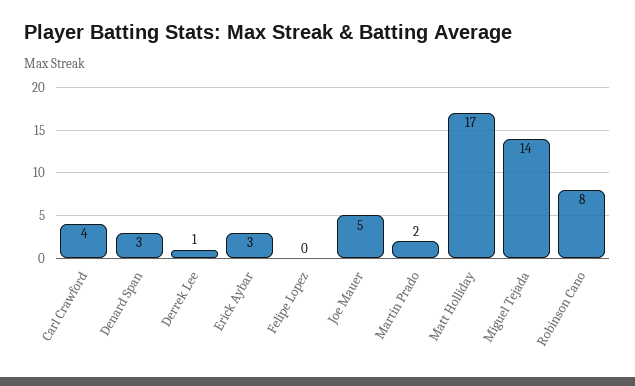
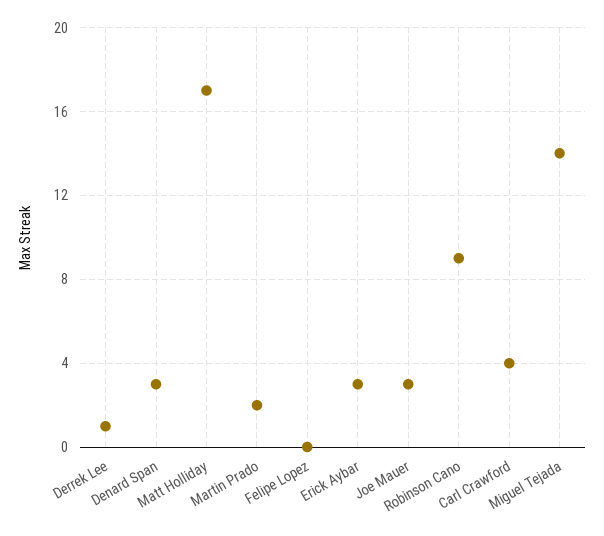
  {
    "Carl Crawford": 4,
    "Denard Span": 3,
    "Derrek Lee": 1,
    "Erick Aybar": 3,
    "Felipe Lopez": 0,
-   "Joe Mauer": 5,
+   "Joe Mauer": 3,
    "Martin Prado": 2,
    "Matt Holliday": 17,
    "Miguel Tejada": 14,
-   "Robinson Cano": 8
+   "Robinson Cano": 9
  }

